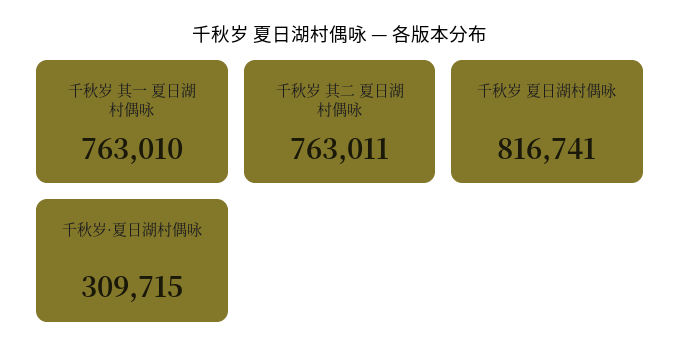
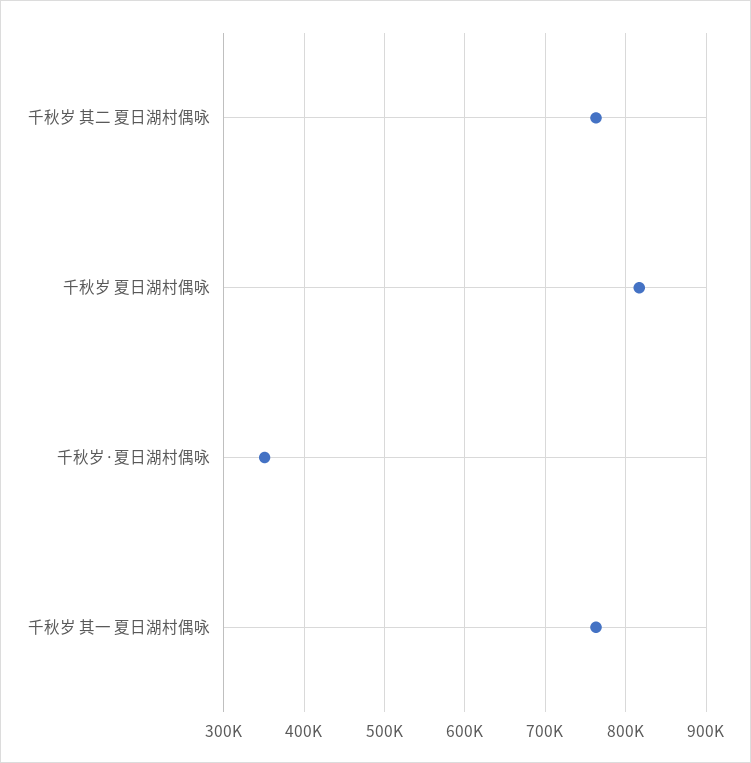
  {
    "千秋岁 其一 夏日湖村偶咏": 763010,
    "千秋岁 其二 夏日湖村偶咏": 763011,
    "千秋岁 夏日湖村偶咏": 816741,
-   "千秋岁·夏日湖村偶咏": 309715
+   "千秋岁·夏日湖村偶咏": 350000
  }

